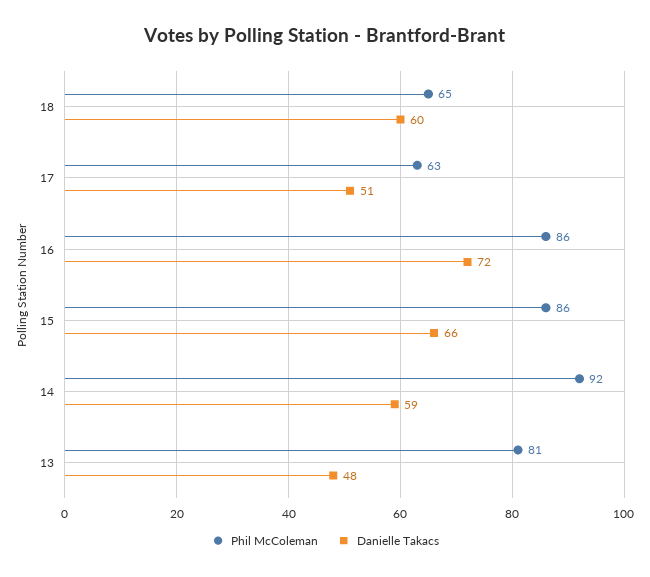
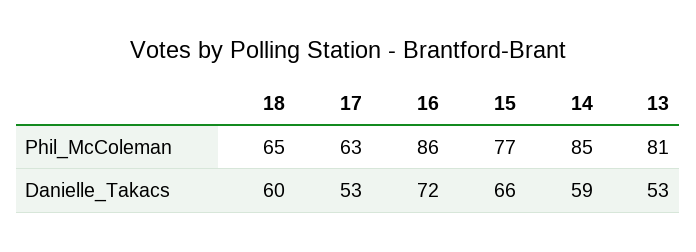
  {
    "Phil McColeman": {
      "18": 65,
      "17": 63,
      "16": 86,
-     "15": 86,
+     "15": 77,
-     "14": 92,
+     "14": 85,
      "13": 81
    },
    "Danielle Takacs": {
      "18": 60,
-     "17": 51,
+     "17": 53,
      "16": 72,
      "15": 66,
      "14": 59,
-     "13": 48
+     "13": 53
    }
  }

